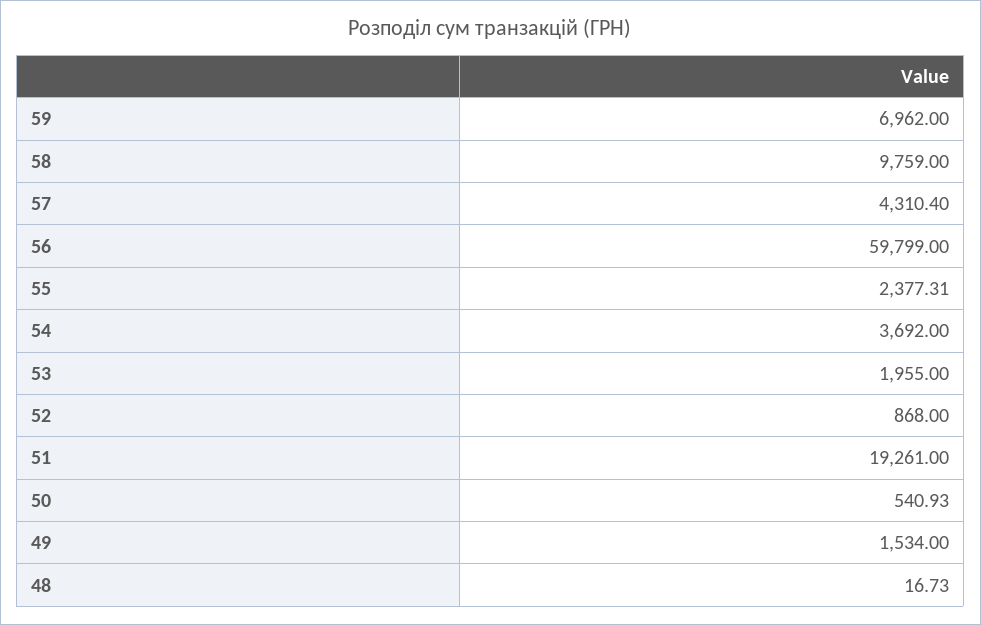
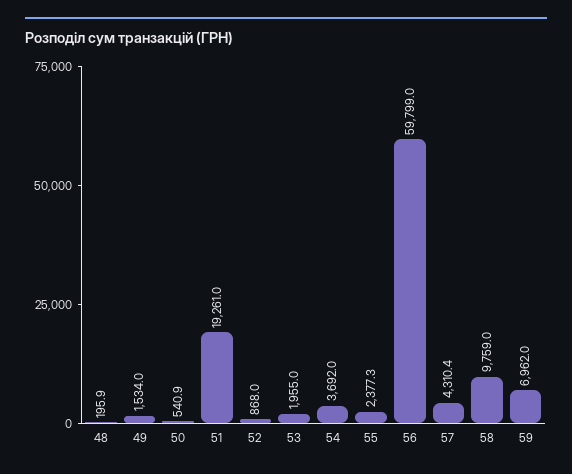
  {
    "59": 6962,
    "58": 9759,
    "57": 4310.4,
    "56": 59799,
    "55": 2377.31,
    "54": 3692,
    "53": 1955,
    "52": 868,
    "51": 19261,
    "50": 540.93,
    "49": 1534,
-   "48": 16.73
+   "48": 195.9
  }

